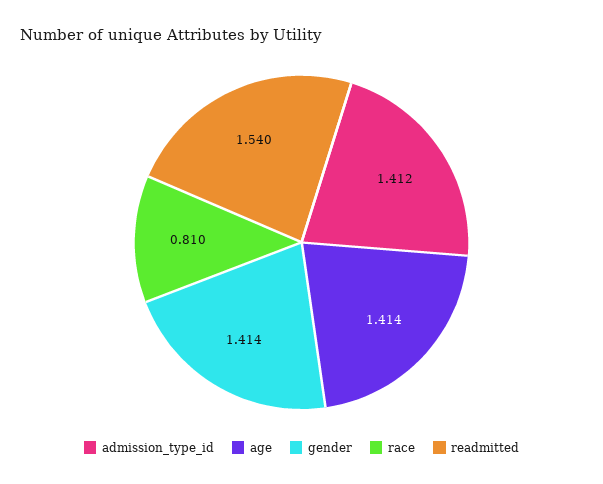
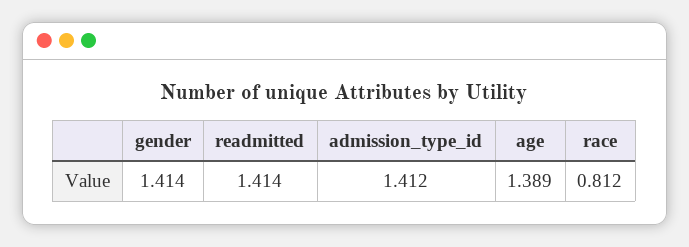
  {
    "admission_type_id": 1.412,
-   "age": 1.414,
+   "age": 1.389,
    "gender": 1.414,
-   "race": 0.81,
+   "race": 0.812,
-   "readmitted": 1.54
+   "readmitted": 1.414
  }

